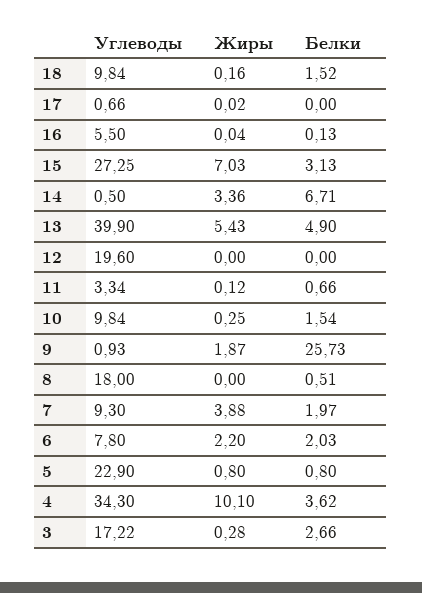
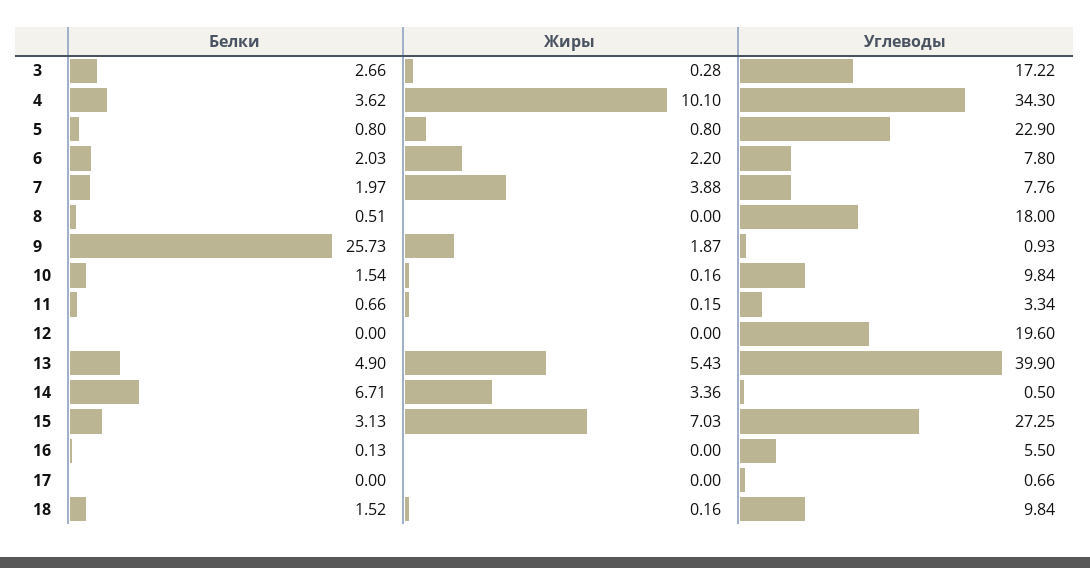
  {
    "Углеводы": {
      "18": 9.84,
      "17": 0.66,
      "16": 5.5,
      "15": 27.25,
      "14": 0.5,
      "13": 39.9,
      "12": 19.6,
      "11": 3.34,
      "10": 9.84,
      "9": 0.93,
      "8": 18,
-     "7": 9.3,
+     "7": 7.76,
      "6": 7.8,
      "5": 22.9,
      "4": 34.3,
      "3": 17.22
    },
    "Жиры": {
      "18": 0.16,
-     "17": 0.02,
+     "17": 0,
-     "16": 0.04,
+     "16": 0,
      "15": 7.03,
      "14": 3.36,
      "13": 5.43,
      "12": 0,
-     "11": 0.12,
+     "11": 0.15,
-     "10": 0.25,
+     "10": 0.16,
      "9": 1.87,
      "8": 0,
      "7": 3.88,
      "6": 2.2,
      "5": 0.8,
      "4": 10.1,
      "3": 0.28
    },
    "Белки": {
      "18": 1.52,
      "17": 0,
      "16": 0.13,
      "15": 3.13,
      "14": 6.71,
      "13": 4.9,
      "12": 0,
      "11": 0.66,
      "10": 1.54,
      "9": 25.73,
      "8": 0.51,
      "7": 1.97,
      "6": 2.03,
      "5": 0.8,
      "4": 3.62,
      "3": 2.66
    }
  }

